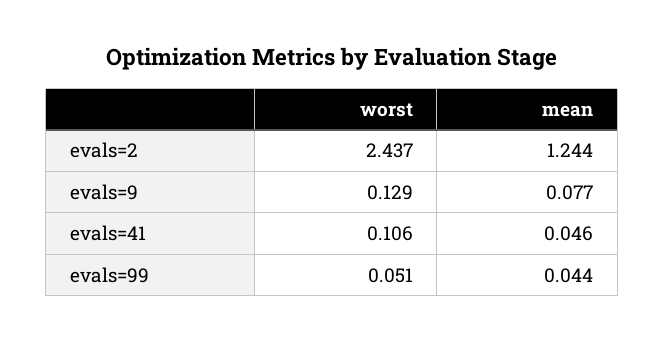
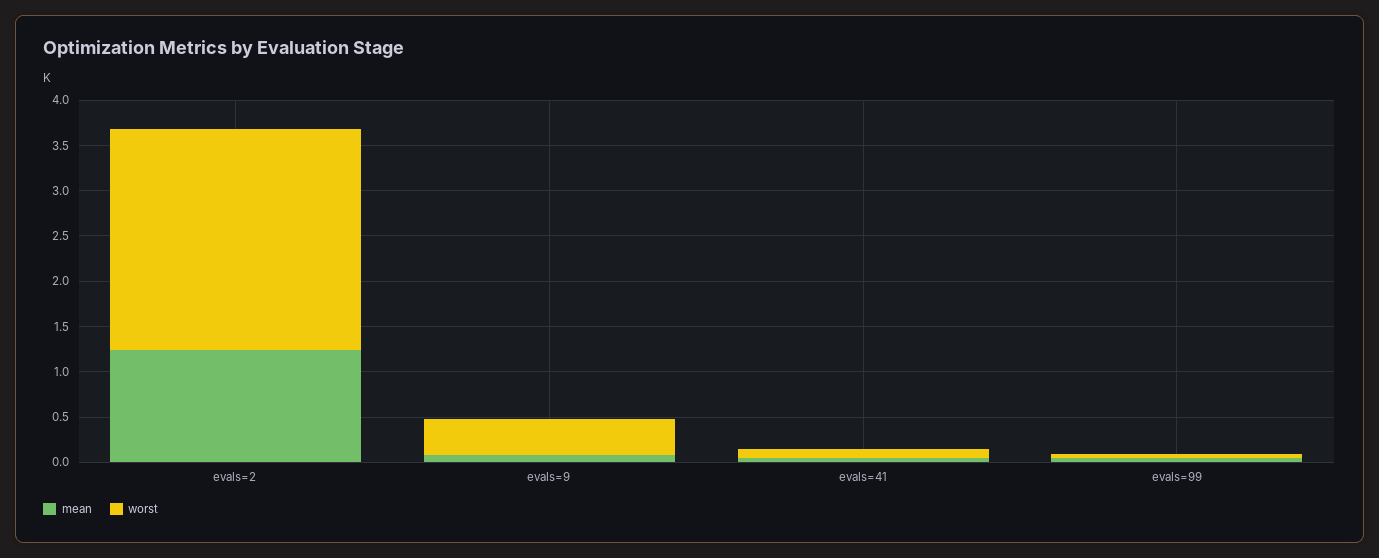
  {
    "worst": {
      "evals=2": 2.437,
-     "evals=9": 0.129,
+     "evals=9": 0.4,
      "evals=41": 0.106,
      "evals=99": 0.051
    },
    "mean": {
      "evals=2": 1.244,
      "evals=9": 0.077,
      "evals=41": 0.046,
      "evals=99": 0.044
    }
  }

